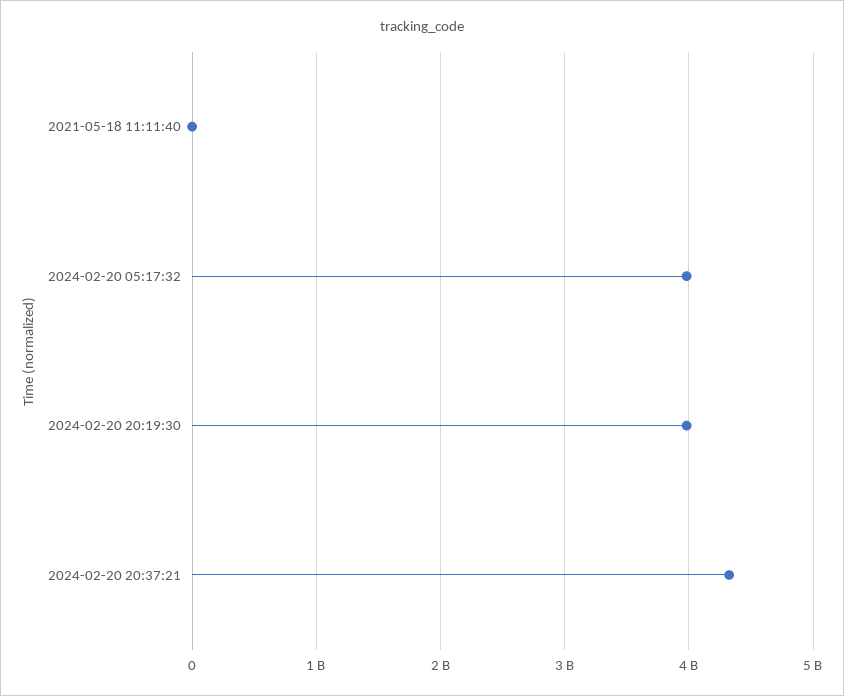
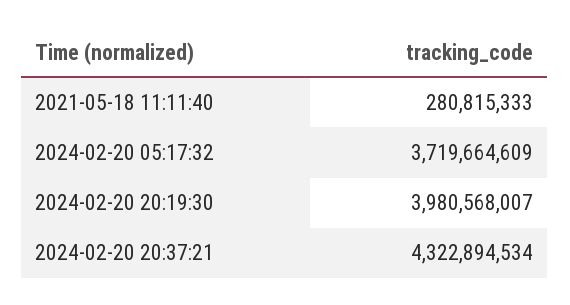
  {
-   "2021-05-18 11:11:40": 0,
+   "2021-05-18 11:11:40": 280815333,
-   "2024-02-20 05:17:32": 4000000000,
+   "2024-02-20 05:17:32": 3719664609,
    "2024-02-20 20:19:30": 3980568007,
    "2024-02-20 20:37:21": 4322894534
  }

